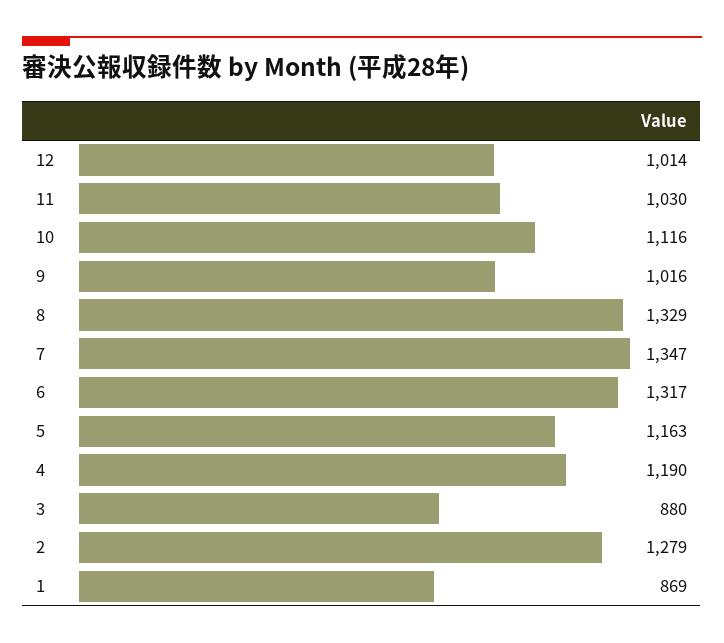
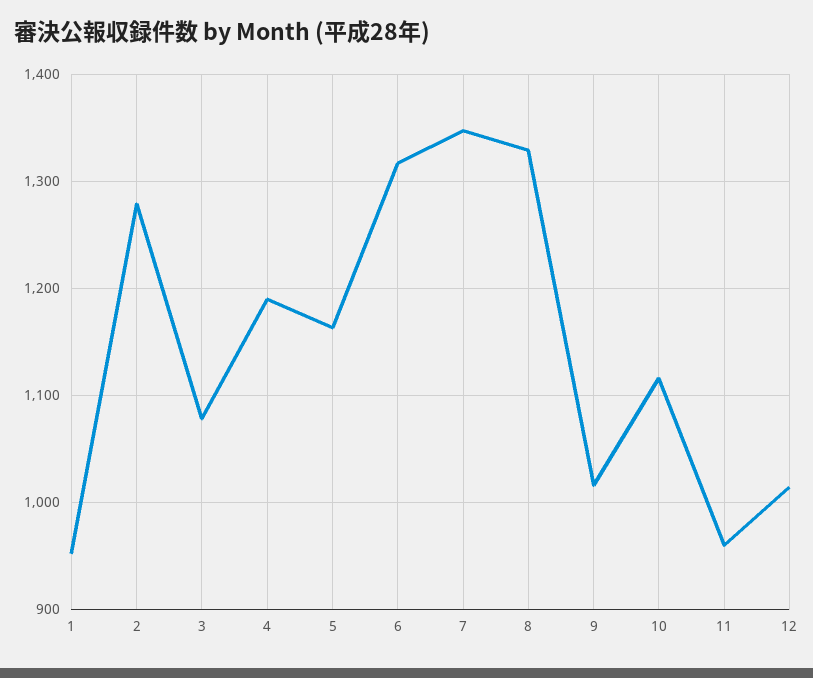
  {
    "12": 1014,
-   "11": 1030,
+   "11": 960,
    "10": 1116,
    "9": 1016,
    "8": 1329,
    "7": 1347,
    "6": 1317,
    "5": 1163,
    "4": 1190,
-   "3": 880,
+   "3": 1080,
    "2": 1279,
-   "1": 869
+   "1": 950
  }

